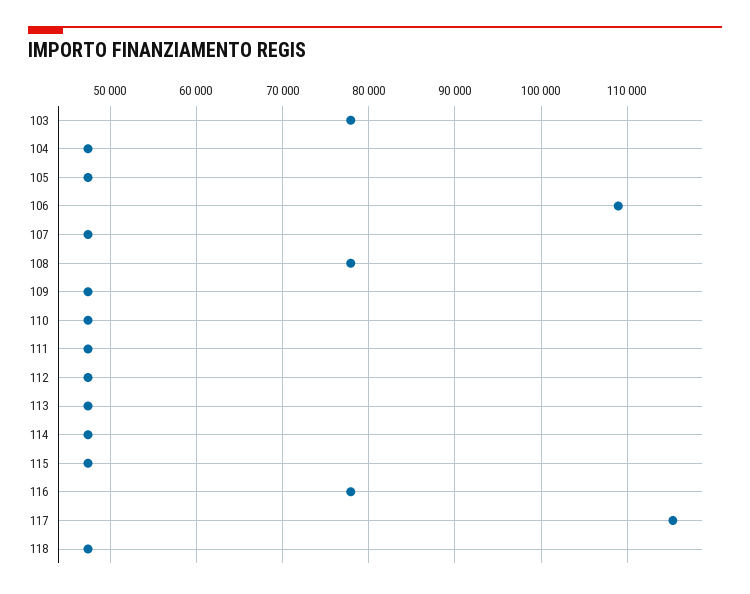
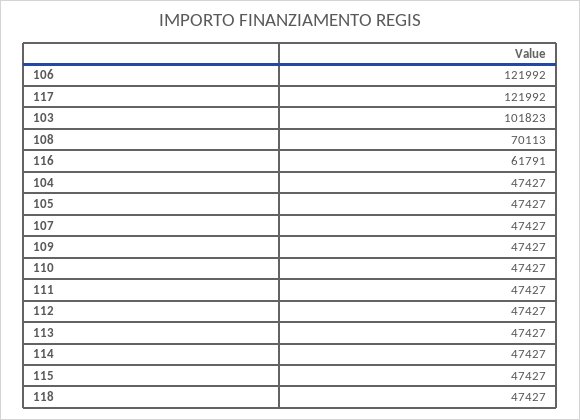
  {
-   "103": 78000,
+   "103": 101823,
    "104": 47427,
    "105": 47427,
-   "106": 109000,
+   "106": 121992,
    "107": 47427,
-   "108": 78000,
+   "108": 70113,
    "109": 47427,
    "110": 47427,
    "111": 47427,
    "112": 47427,
    "113": 47427,
    "114": 47427,
    "115": 47427,
-   "116": 78000,
+   "116": 61791,
-   "117": 115000,
+   "117": 121992,
    "118": 47427
  }

